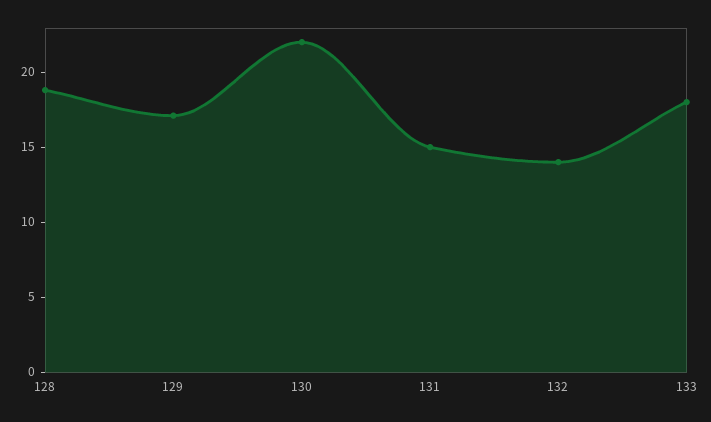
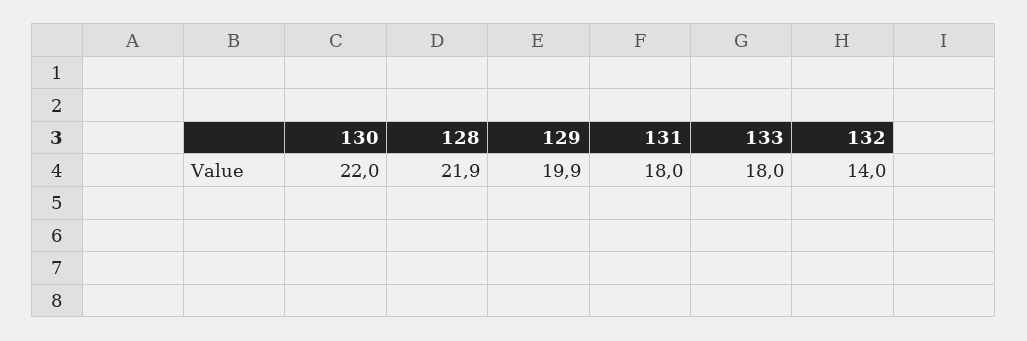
  {
-   "128": 19,
+   "128": 21.9,
-   "129": 17,
+   "129": 19.9,
    "130": 22,
-   "131": 15,
+   "131": 18,
    "132": 14,
    "133": 18
  }

